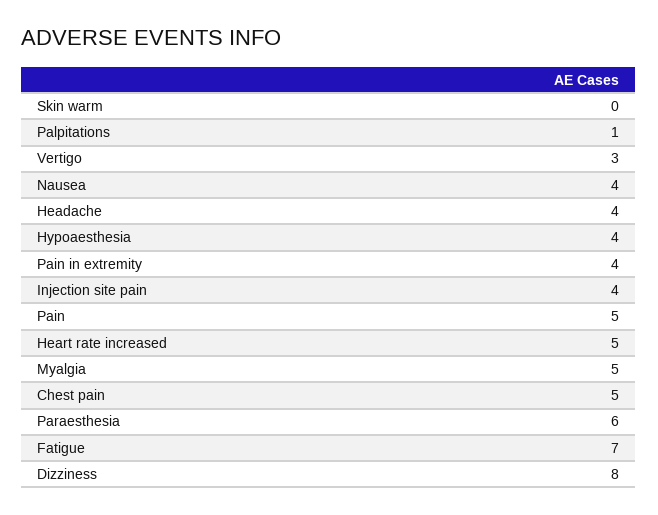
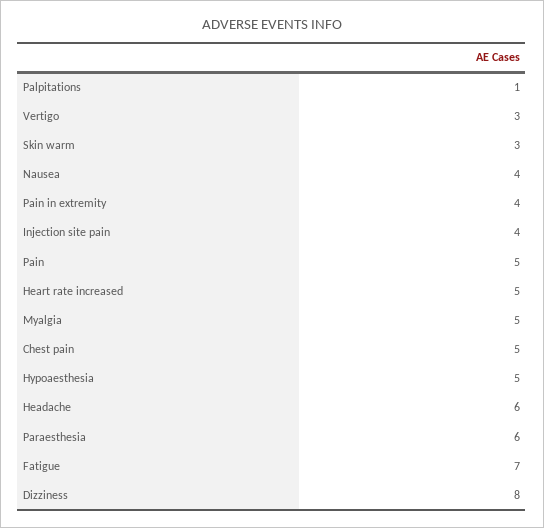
  {
-   "Skin warm": 0,
+   "Skin warm": 3,
    "Palpitations": 1,
    "Vertigo": 3,
    "Nausea": 4,
-   "Headache": 4,
+   "Headache": 6,
-   "Hypoaesthesia": 4,
+   "Hypoaesthesia": 5,
    "Pain in extremity": 4,
    "Injection site pain": 4,
    "Pain": 5,
    "Heart rate increased": 5,
    "Myalgia": 5,
    "Chest pain": 5,
    "Paraesthesia": 6,
    "Fatigue": 7,
    "Dizziness": 8
  }

